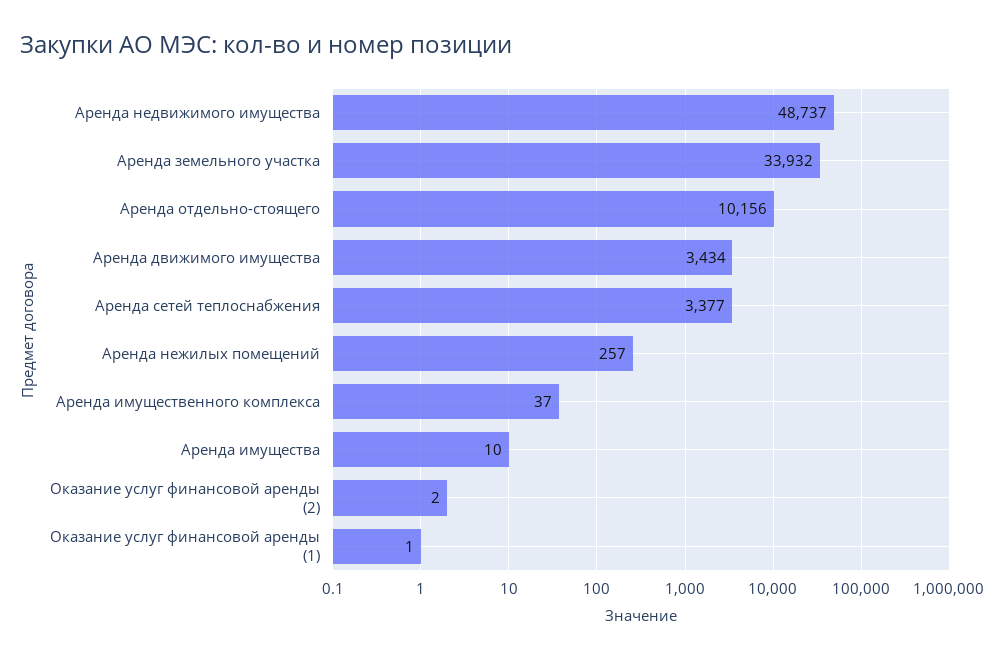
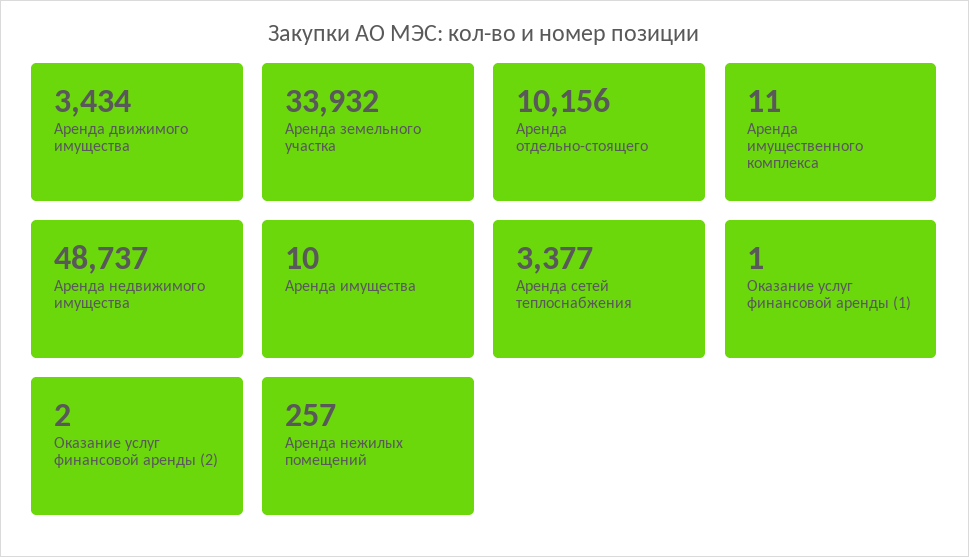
  {
    "Аренда недвижимого имущества": 48737,
    "Аренда земельного участка": 33932,
    "Аренда отдельно-стоящего": 10156,
    "Аренда движимого имущества": 3434,
    "Аренда сетей теплоснабжения": 3377,
    "Аренда нежилых помещений": 257,
-   "Аренда имущественного комплекса": 37,
+   "Аренда имущественного комплекса": 11,
    "Аренда имущества": 10,
    "Оказание услуг финансовой аренды (2)": 2,
    "Оказание услуг финансовой аренды (1)": 1
  }

